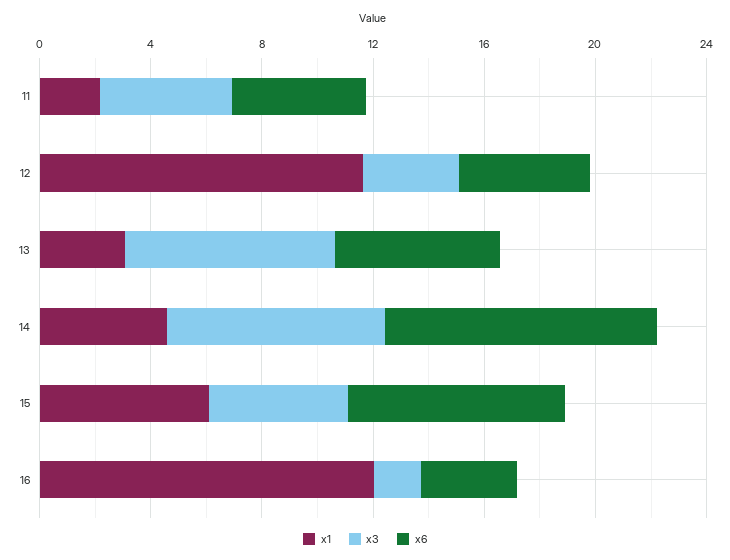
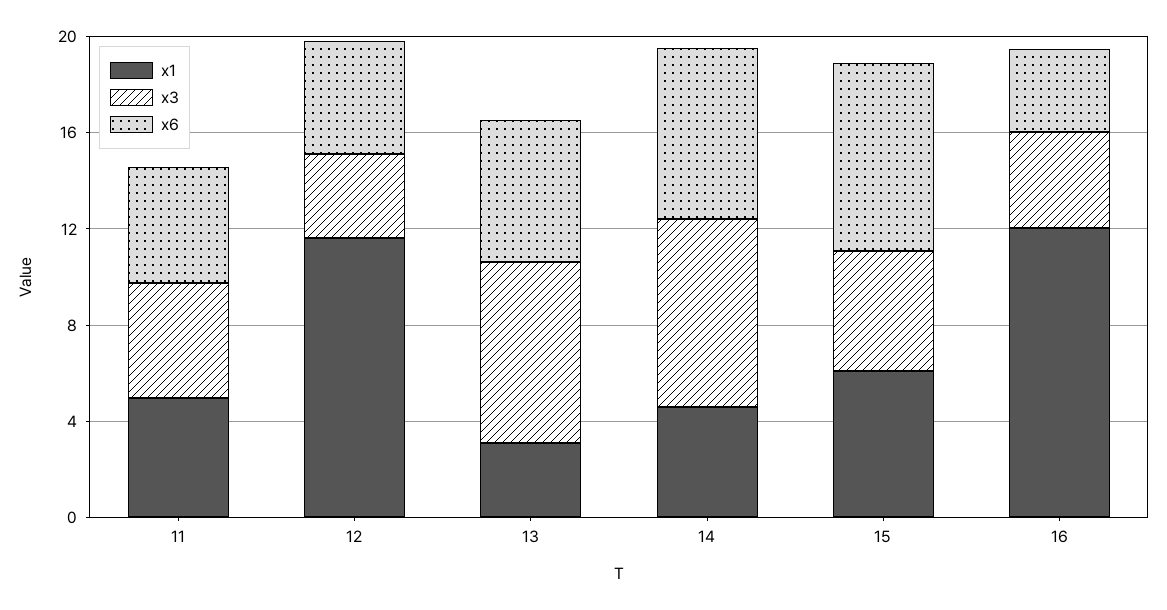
  {
    "x1": {
-     "11": 2,
+     "11": 5,
      "12": 12,
      "13": 3,
      "14": 5,
      "15": 6,
      "16": 12
    },
    "x3": {
      "11": 5,
      "12": 3,
      "13": 8,
      "14": 8,
      "15": 5,
-     "16": 2
+     "16": 4
    },
    "x6": {
      "11": 5,
      "12": 5,
      "13": 6,
-     "14": 10,
+     "14": 7,
      "15": 8,
      "16": 3
    }
  }

